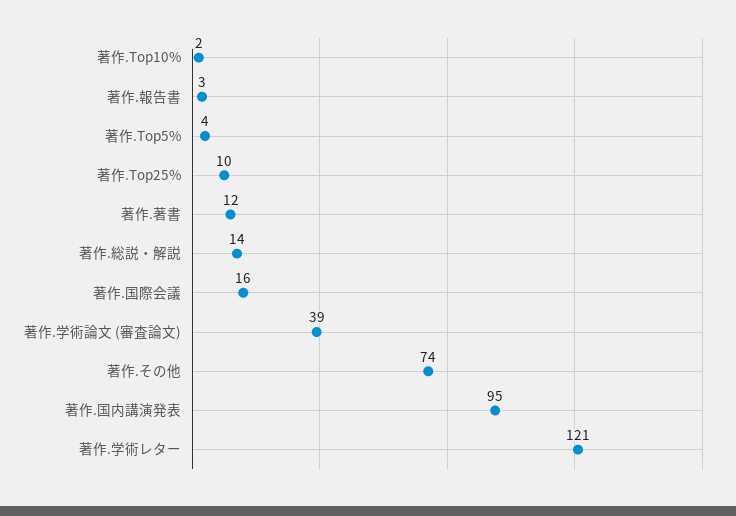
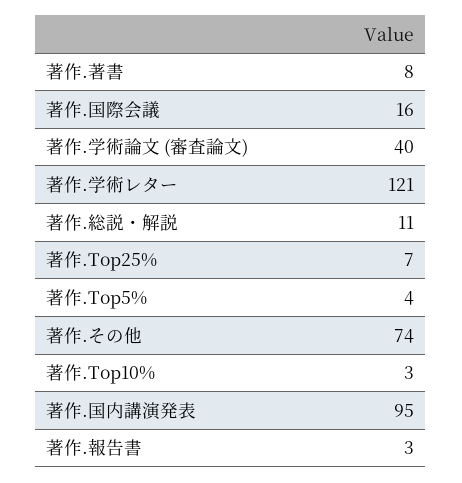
  {
-   "著作.Top10%": 2,
+   "著作.Top10%": 3,
    "著作.報告書": 3,
    "著作.Top5%": 4,
-   "著作.Top25%": 10,
+   "著作.Top25%": 7,
-   "著作.著書": 12,
+   "著作.著書": 8,
-   "著作.総説・解説": 14,
+   "著作.総説・解説": 11,
    "著作.国際会議": 16,
-   "著作.学術論文 (審査論文)": 39,
+   "著作.学術論文 (審査論文)": 40,
    "著作.その他": 74,
    "著作.国内講演発表": 95,
    "著作.学術レター": 121
  }

